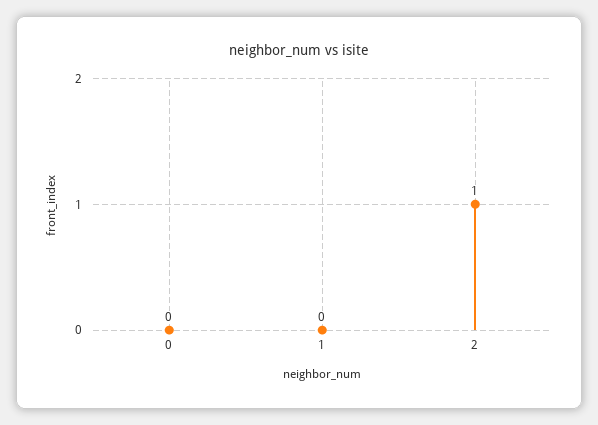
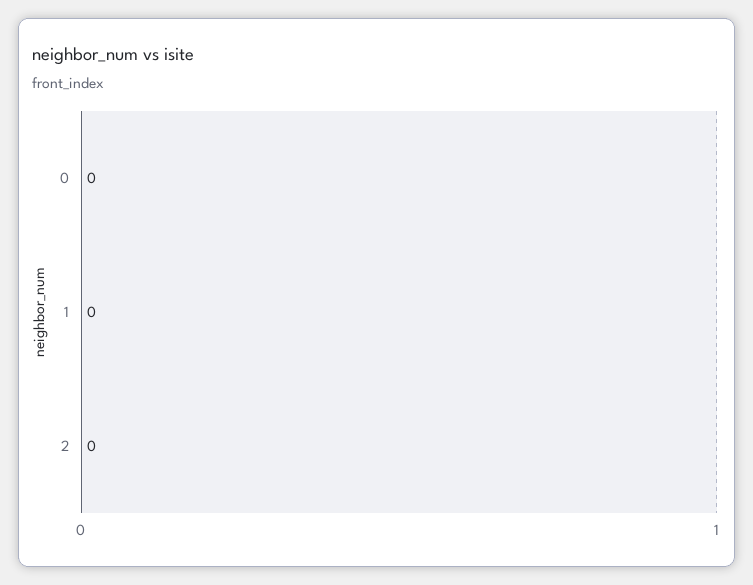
  {
    "0": 0,
    "1": 0,
-   "2": 1
+   "2": 0
  }

